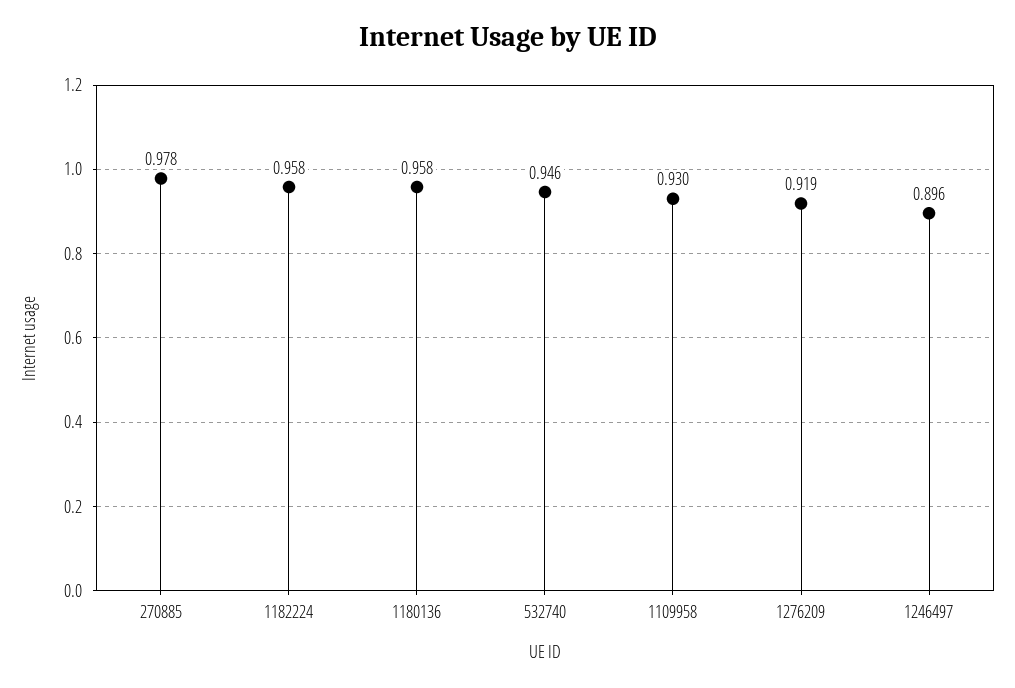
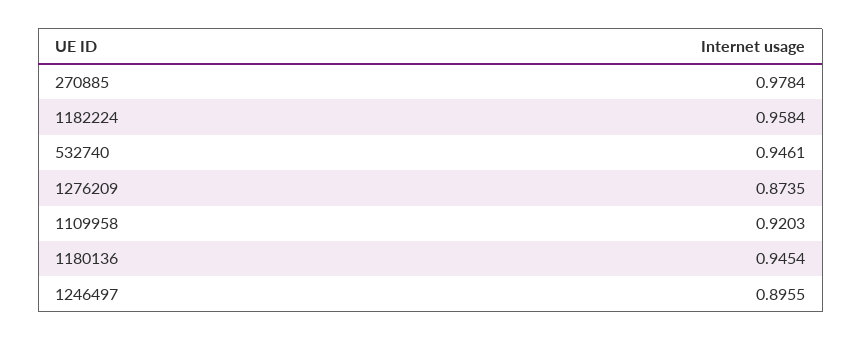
  {
    "270885": 0.9784,
    "1182224": 0.9584,
-   "1180136": 0.958,
+   "1180136": 0.9454,
    "532740": 0.9461,
-   "1109958": 0.93,
+   "1109958": 0.9203,
-   "1276209": 0.919,
+   "1276209": 0.8735,
    "1246497": 0.8955
  }

